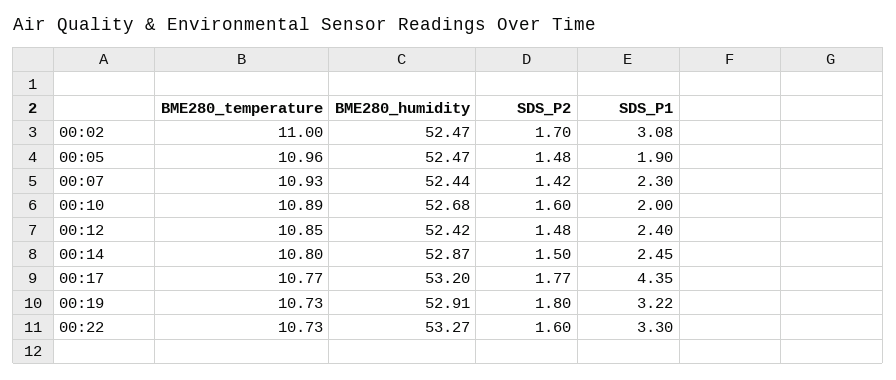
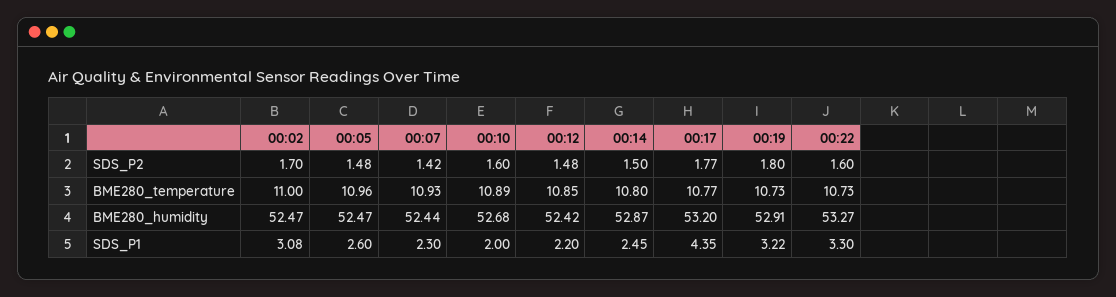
  {
    "BME280_temperature": {
      "00:02": 11,
      "00:05": 10.96,
      "00:07": 10.93,
      "00:10": 10.89,
      "00:12": 10.85,
      "00:14": 10.8,
      "00:17": 10.77,
      "00:19": 10.73,
      "00:22": 10.73
    },
    "BME280_humidity": {
      "00:02": 52.47,
      "00:05": 52.47,
      "00:07": 52.44,
      "00:10": 52.68,
      "00:12": 52.42,
      "00:14": 52.87,
      "00:17": 53.2,
      "00:19": 52.91,
      "00:22": 53.27
    },
    "SDS_P2": {
      "00:02": 1.7,
      "00:05": 1.48,
      "00:07": 1.42,
      "00:10": 1.6,
      "00:12": 1.48,
      "00:14": 1.5,
      "00:17": 1.77,
      "00:19": 1.8,
      "00:22": 1.6
    },
    "SDS_P1": {
      "00:02": 3.08,
-     "00:05": 1.9,
+     "00:05": 2.6,
      "00:07": 2.3,
      "00:10": 2,
-     "00:12": 2.4,
+     "00:12": 2.2,
      "00:14": 2.45,
      "00:17": 4.35,
      "00:19": 3.22,
      "00:22": 3.3
    }
  }

